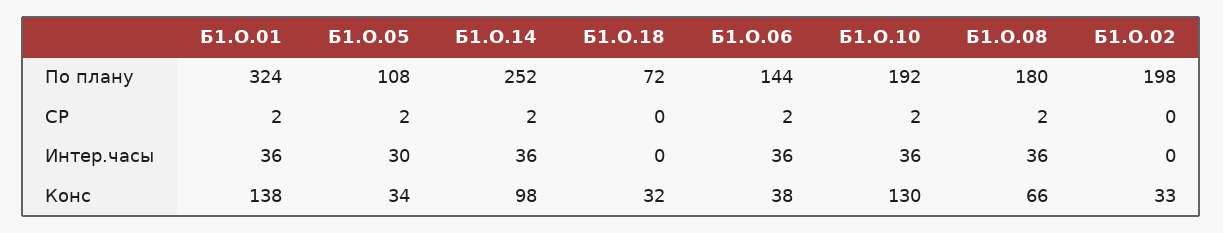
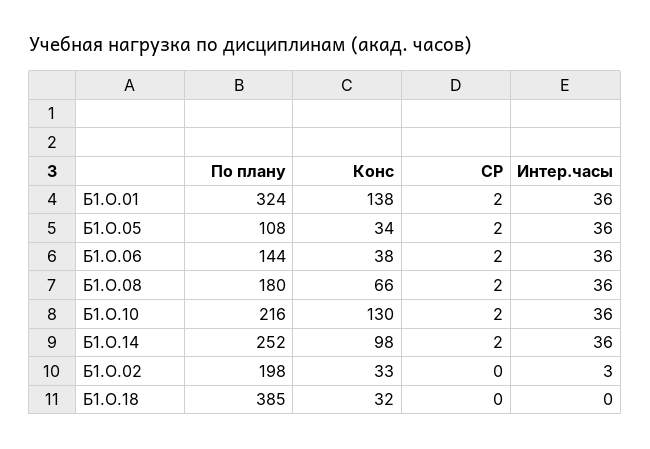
  {
    "Б1.О.01": {
      "По плану": 324,
      "СР": 2,
      "Интер.часы": 36,
      "Конс": 138
    },
    "Б1.О.05": {
      "По плану": 108,
      "СР": 2,
-     "Интер.часы": 30,
+     "Интер.часы": 36,
      "Конс": 34
    },
    "Б1.О.14": {
      "По плану": 252,
      "СР": 2,
      "Интер.часы": 36,
      "Конс": 98
    },
    "Б1.О.18": {
-     "По плану": 72,
+     "По плану": 385,
      "СР": 0,
      "Интер.часы": 0,
      "Конс": 32
    },
    "Б1.О.06": {
      "По плану": 144,
      "СР": 2,
      "Интер.часы": 36,
      "Конс": 38
    },
    "Б1.О.10": {
-     "По плану": 192,
+     "По плану": 216,
      "СР": 2,
      "Интер.часы": 36,
      "Конс": 130
    },
    "Б1.О.08": {
      "По плану": 180,
      "СР": 2,
      "Интер.часы": 36,
      "Конс": 66
    },
    "Б1.О.02": {
      "По плану": 198,
      "СР": 0,
-     "Интер.часы": 0,
+     "Интер.часы": 3,
      "Конс": 33
    }
  }

